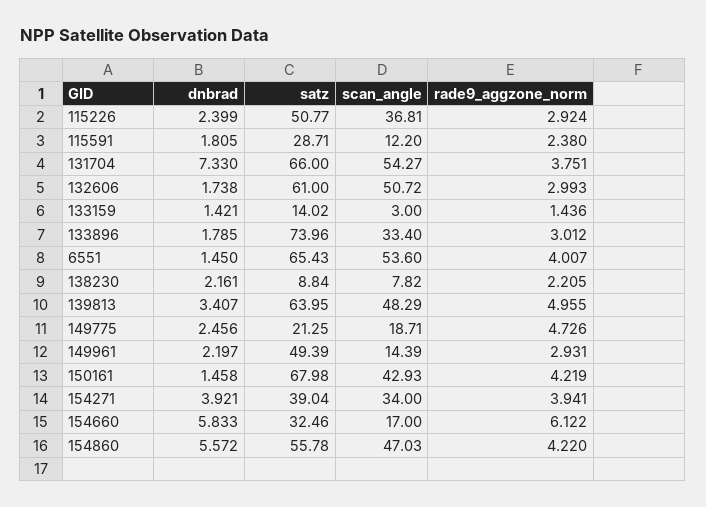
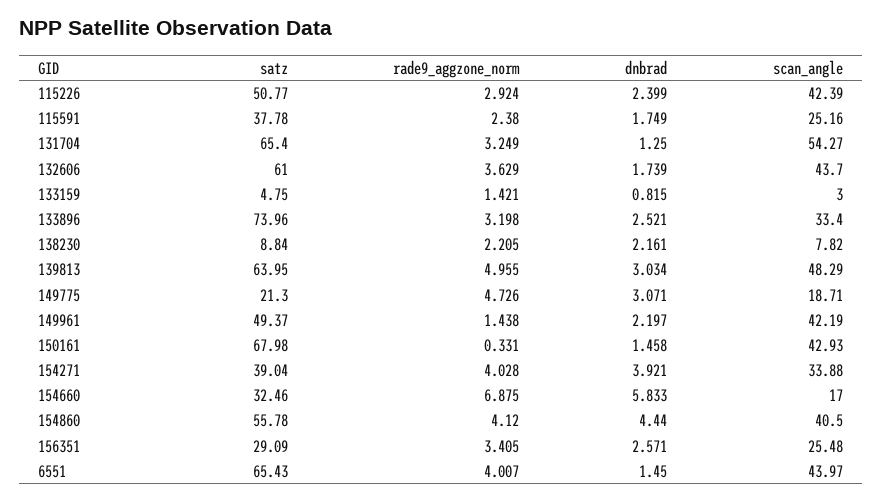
  {
    "dnbrad": {
      "115226": 2.399,
-     "115591": 1.805,
+     "115591": 1.749,
-     "131704": 7.33,
+     "131704": 1.25,
-     "132606": 1.738,
+     "132606": 1.739,
-     "133159": 1.421,
+     "133159": 0.815,
-     "133896": 1.785,
+     "133896": 2.521,
      "6551": 1.45,
      "138230": 2.161,
-     "139813": 3.407,
+     "139813": 3.034,
-     "149775": 2.456,
+     "149775": 3.071,
      "149961": 2.197,
      "150161": 1.458,
      "154271": 3.921,
      "154660": 5.833,
-     "154860": 5.572
+     "154860": 4.44,
+     "156351": 2.571
    },
    "satz": {
      "115226": 50.77,
-     "115591": 28.71,
+     "115591": 37.78,
-     "131704": 66,
+     "131704": 65.4,
      "132606": 61,
-     "133159": 14.02,
+     "133159": 4.75,
      "133896": 73.96,
      "6551": 65.43,
      "138230": 8.84,
      "139813": 63.95,
-     "149775": 21.25,
+     "149775": 21.3,
-     "149961": 49.39,
+     "149961": 49.37,
      "150161": 67.98,
      "154271": 39.04,
      "154660": 32.46,
-     "154860": 55.78
+     "154860": 55.78,
+     "156351": 29.09
    },
    "scan_angle": {
-     "115226": 36.81,
+     "115226": 42.39,
-     "115591": 12.2,
+     "115591": 25.16,
      "131704": 54.27,
-     "132606": 50.72,
+     "132606": 43.7,
      "133159": 3,
      "133896": 33.4,
-     "6551": 53.6,
+     "6551": 43.97,
      "138230": 7.82,
      "139813": 48.29,
      "149775": 18.71,
-     "149961": 14.39,
+     "149961": 42.19,
      "150161": 42.93,
-     "154271": 34,
+     "154271": 33.88,
      "154660": 17,
-     "154860": 47.03
+     "154860": 40.5,
+     "156351": 25.48
    },
    "rade9_aggzone_norm": {
      "115226": 2.924,
      "115591": 2.38,
-     "131704": 3.751,
+     "131704": 3.249,
-     "132606": 2.993,
+     "132606": 3.629,
-     "133159": 1.436,
+     "133159": 1.421,
-     "133896": 3.012,
+     "133896": 3.198,
      "6551": 4.007,
      "138230": 2.205,
      "139813": 4.955,
      "149775": 4.726,
-     "149961": 2.931,
+     "149961": 1.438,
-     "150161": 4.219,
+     "150161": 0.331,
-     "154271": 3.941,
+     "154271": 4.028,
-     "154660": 6.122,
+     "154660": 6.875,
-     "154860": 4.22
+     "154860": 4.12,
+     "156351": 3.405
    }
  }

